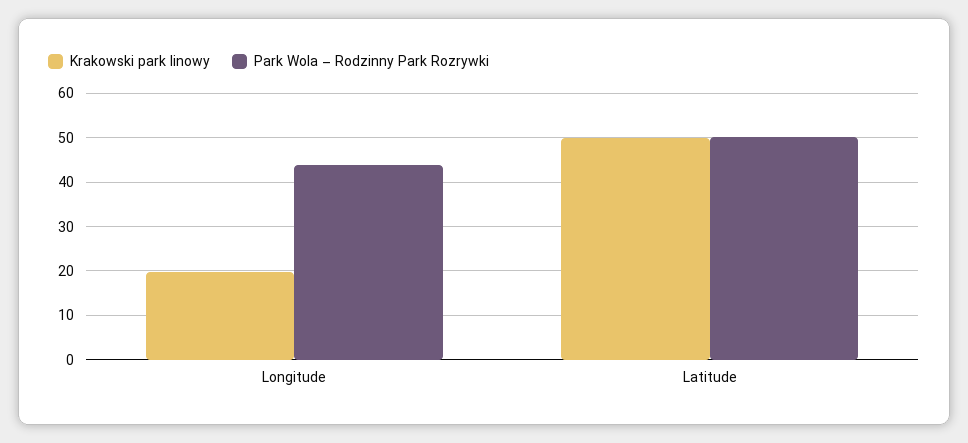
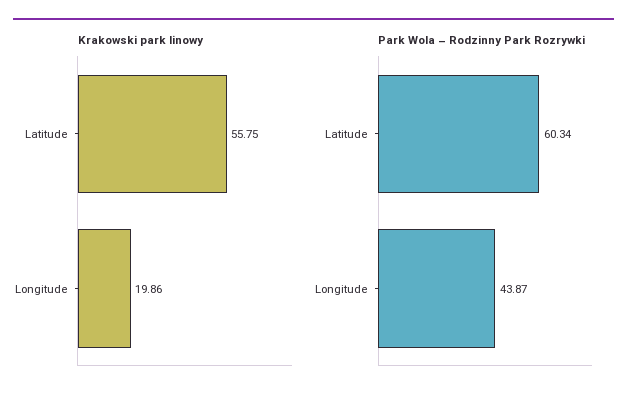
  {
    "Krakowski park linowy": {
      "Longitude": 19.86,
-     "Latitude": 50
+     "Latitude": 55.75
    },
    "Park Wola – Rodzinny Park Rozrywki": {
      "Longitude": 43.87,
-     "Latitude": 50
+     "Latitude": 60.34
    }
  }

